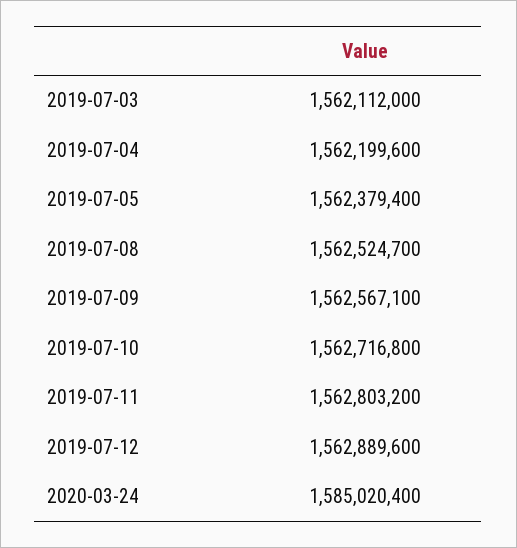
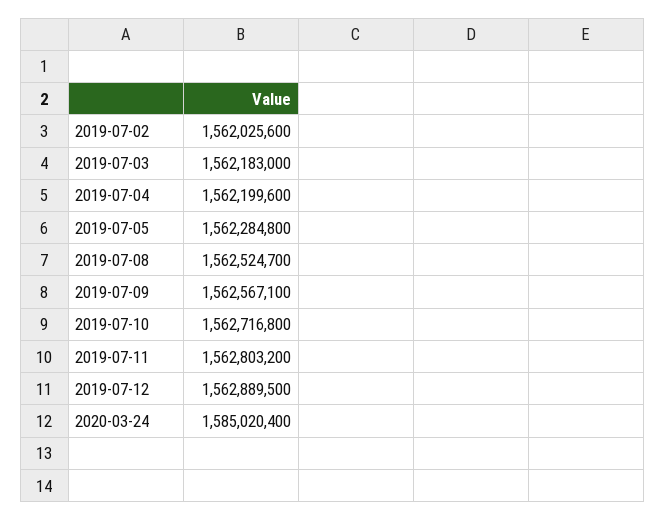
  {
-   "2019-07-03": 1562112000,
+   "2019-07-03": 1562183000,
    "2019-07-04": 1562199600,
-   "2019-07-05": 1562379400,
+   "2019-07-05": 1562284800,
    "2019-07-08": 1562524700,
    "2019-07-09": 1562567100,
    "2019-07-10": 1562716800,
    "2019-07-11": 1562803200,
-   "2019-07-12": 1562889600,
+   "2019-07-12": 1562889500,
-   "2020-03-24": 1585020400
+   "2020-03-24": 1585020400,
+   "2019-07-02": 1562025600
  }

